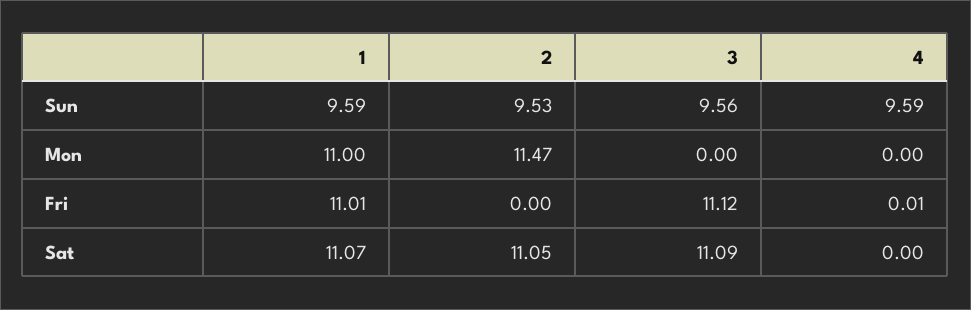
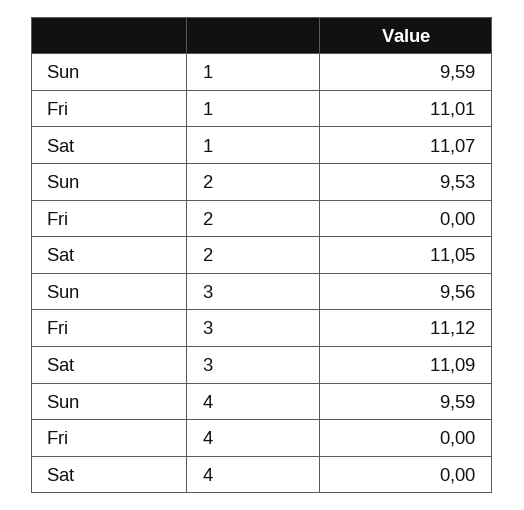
  {
    "1": {
      "Sun": 9.59,
-     "Mon": 11,
      "Fri": 11.01,
      "Sat": 11.07
    },
    "2": {
      "Sun": 9.53,
-     "Mon": 11.47,
      "Fri": 0,
      "Sat": 11.05
    },
    "3": {
      "Sun": 9.56,
-     "Mon": 0,
      "Fri": 11.12,
      "Sat": 11.09
    },
    "4": {
      "Sun": 9.59,
-     "Mon": 0,
-     "Fri": 0.01,
+     "Fri": 0,
      "Sat": 0
    }
  }

